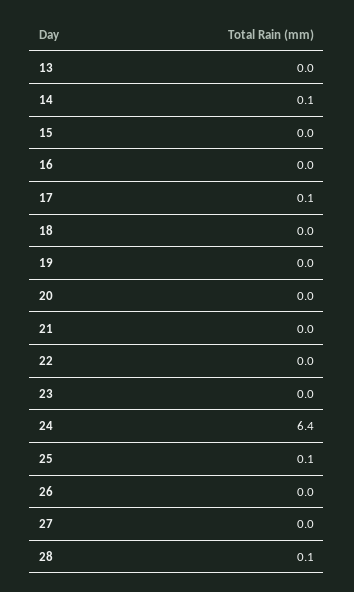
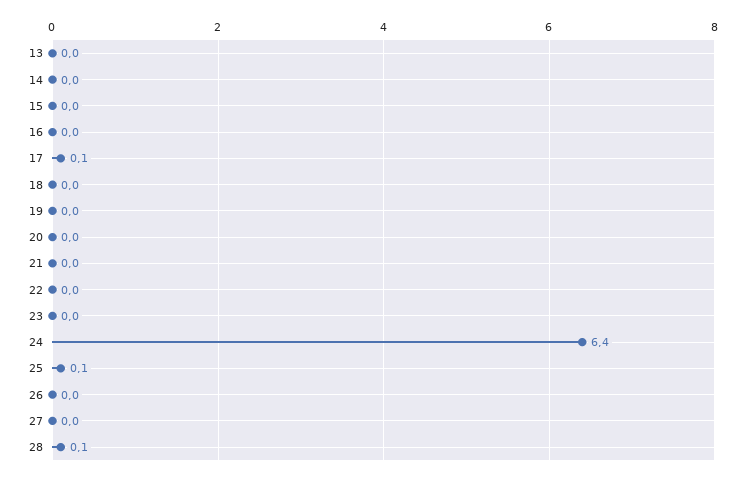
  {
    "13": 0,
-   "14": 0.1,
+   "14": 0,
    "15": 0,
    "16": 0,
    "17": 0.1,
    "18": 0,
    "19": 0,
    "20": 0,
    "21": 0,
    "22": 0,
    "23": 0,
    "24": 6.4,
    "25": 0.1,
    "26": 0,
    "27": 0,
    "28": 0.1
  }

